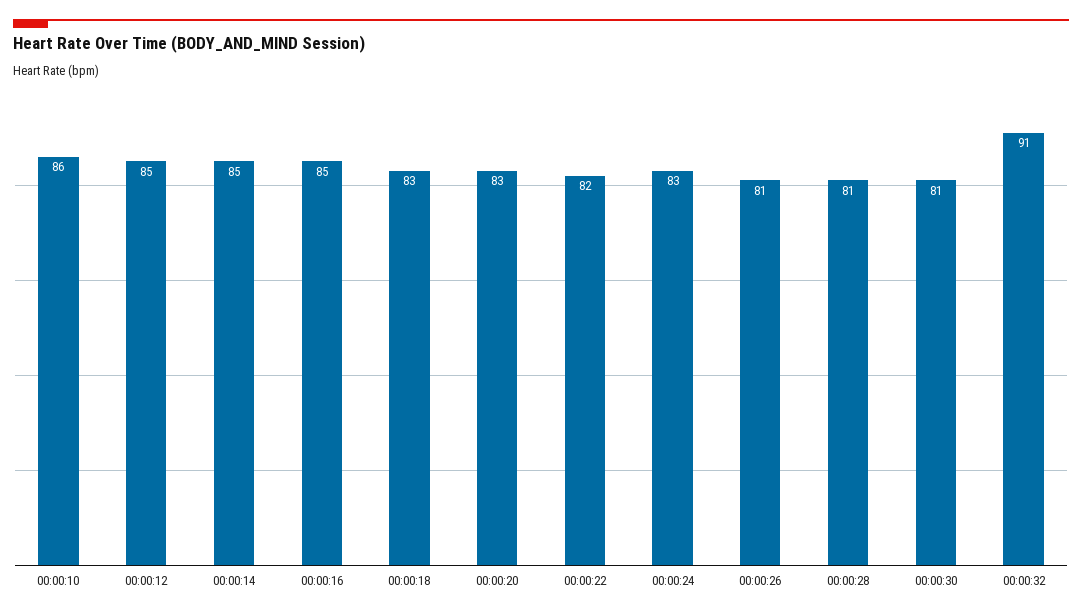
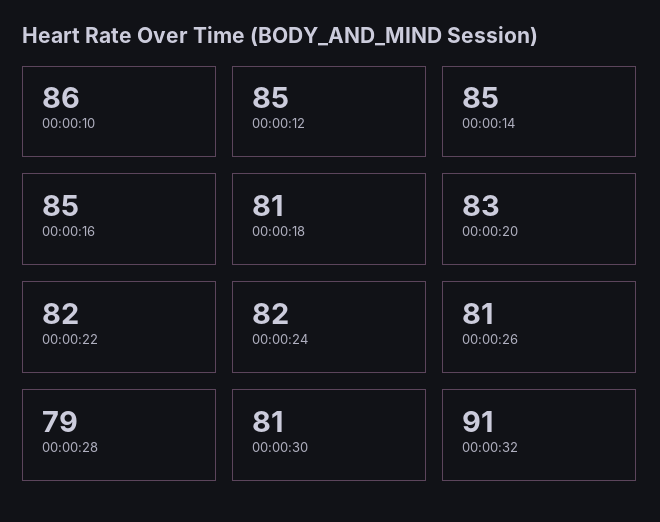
  {
    "00:00:10": 86,
    "00:00:12": 85,
    "00:00:14": 85,
    "00:00:16": 85,
-   "00:00:18": 83,
+   "00:00:18": 81,
    "00:00:20": 83,
    "00:00:22": 82,
-   "00:00:24": 83,
+   "00:00:24": 82,
    "00:00:26": 81,
-   "00:00:28": 81,
+   "00:00:28": 79,
    "00:00:30": 81,
    "00:00:32": 91
  }

